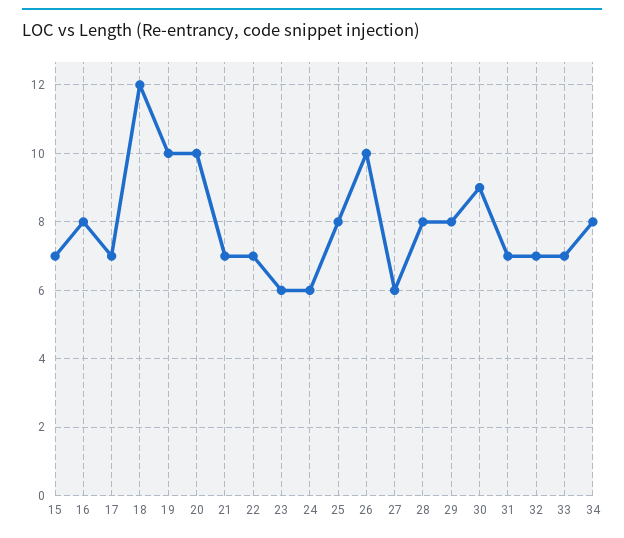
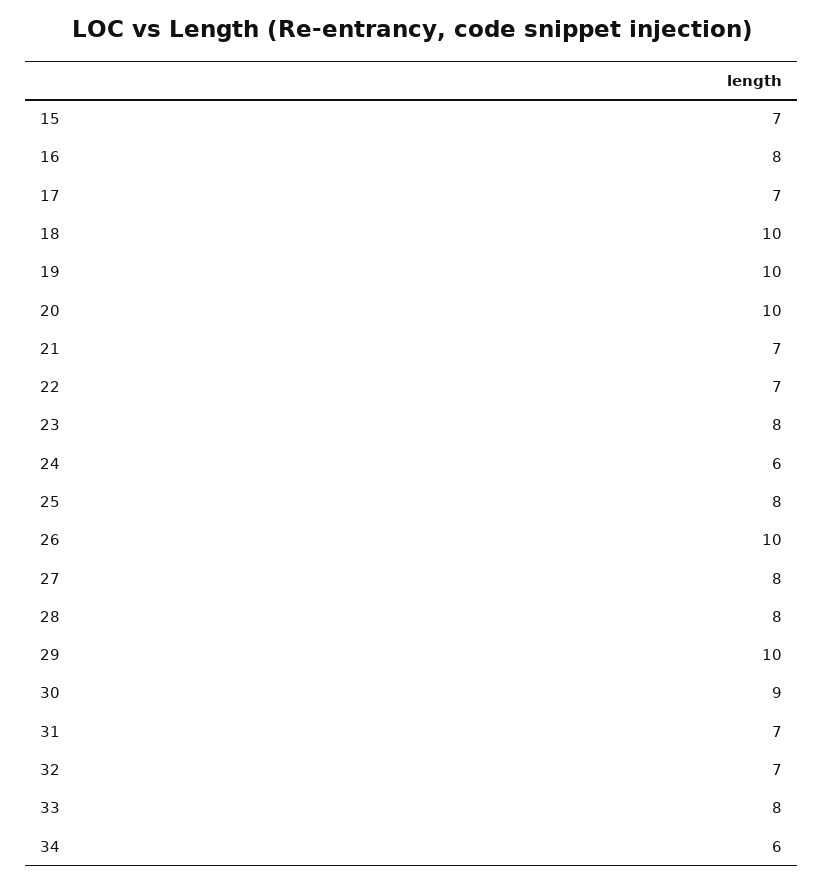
  {
    "15": 7,
    "16": 8,
    "17": 7,
-   "18": 12,
+   "18": 10,
    "19": 10,
    "20": 10,
    "21": 7,
    "22": 7,
-   "23": 6,
+   "23": 8,
    "24": 6,
    "25": 8,
    "26": 10,
-   "27": 6,
+   "27": 8,
    "28": 8,
-   "29": 8,
+   "29": 10,
    "30": 9,
    "31": 7,
    "32": 7,
-   "33": 7,
+   "33": 8,
-   "34": 8
+   "34": 6
  }

